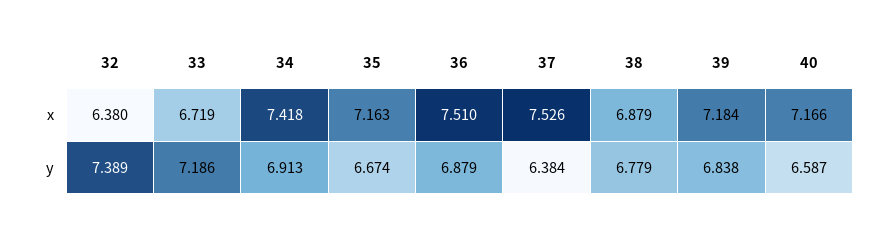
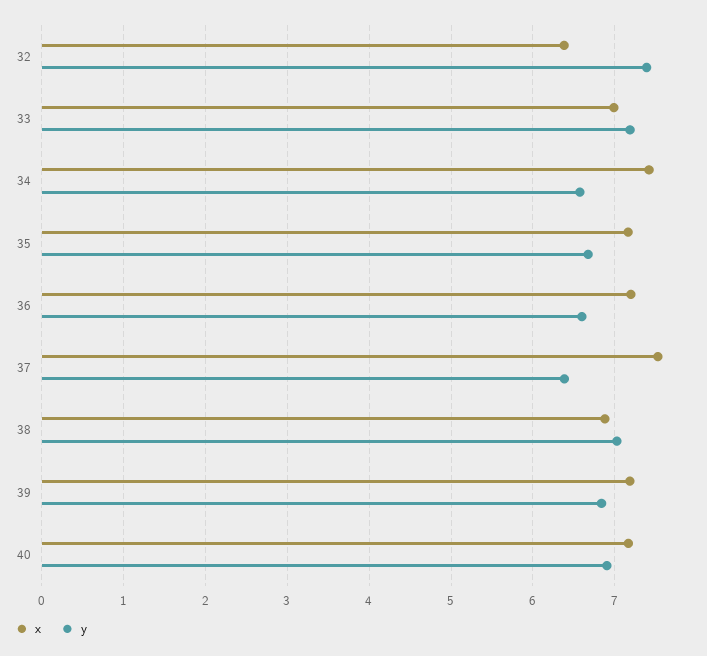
  {
    "x": {
      "32": 6.38,
-     "33": 6.719,
+     "33": 7,
      "34": 7.418,
      "35": 7.163,
-     "36": 7.51,
+     "36": 7.2,
      "37": 7.526,
      "38": 6.879,
      "39": 7.184,
      "40": 7.166
    },
    "y": {
      "32": 7.389,
      "33": 7.186,
-     "34": 6.913,
+     "34": 6.6,
      "35": 6.674,
-     "36": 6.879,
+     "36": 6.6,
      "37": 6.384,
-     "38": 6.779,
+     "38": 7,
      "39": 6.838,
-     "40": 6.587
+     "40": 6.9
    }
  }

